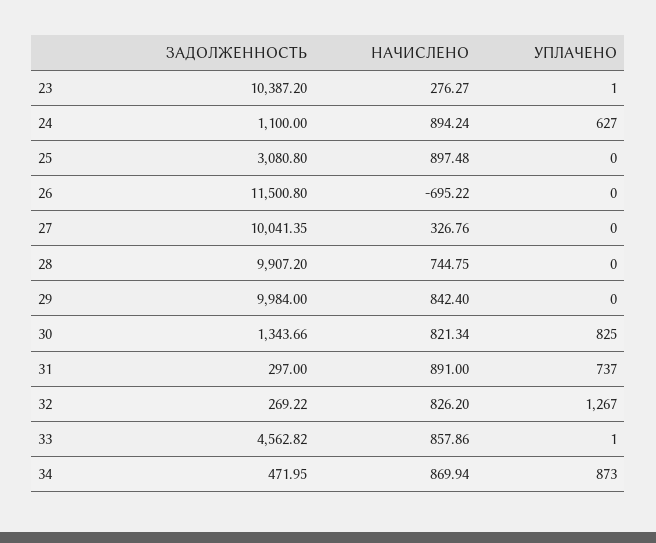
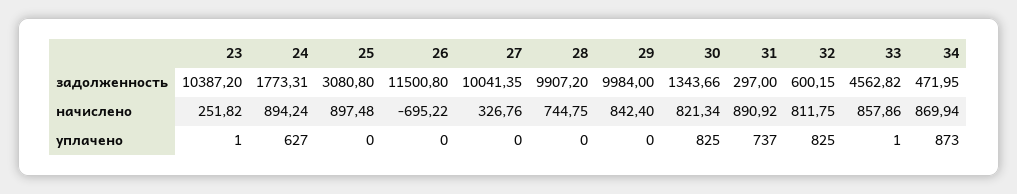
  {
    "ЗАДОЛЖЕННОСТЬ": {
      "23": 10387.2,
-     "24": 1100,
+     "24": 1773.31,
      "25": 3080.8,
      "26": 11500.8,
      "27": 10041.35,
      "28": 9907.2,
      "29": 9984,
      "30": 1343.66,
      "31": 297,
-     "32": 269.22,
+     "32": 600.15,
      "33": 4562.82,
      "34": 471.95
    },
    "НАЧИСЛЕНО": {
-     "23": 276.27,
+     "23": 251.82,
      "24": 894.24,
      "25": 897.48,
      "26": -695.22,
      "27": 326.76,
      "28": 744.75,
      "29": 842.4,
      "30": 821.34,
-     "31": 891,
+     "31": 890.92,
-     "32": 826.2,
+     "32": 811.75,
      "33": 857.86,
      "34": 869.94
    },
    "УПЛАЧЕНО": {
      "23": 1,
      "24": 627,
      "25": 0,
      "26": 0,
      "27": 0,
      "28": 0,
      "29": 0,
      "30": 825,
      "31": 737,
-     "32": 1267,
+     "32": 825,
      "33": 1,
      "34": 873
    }
  }

